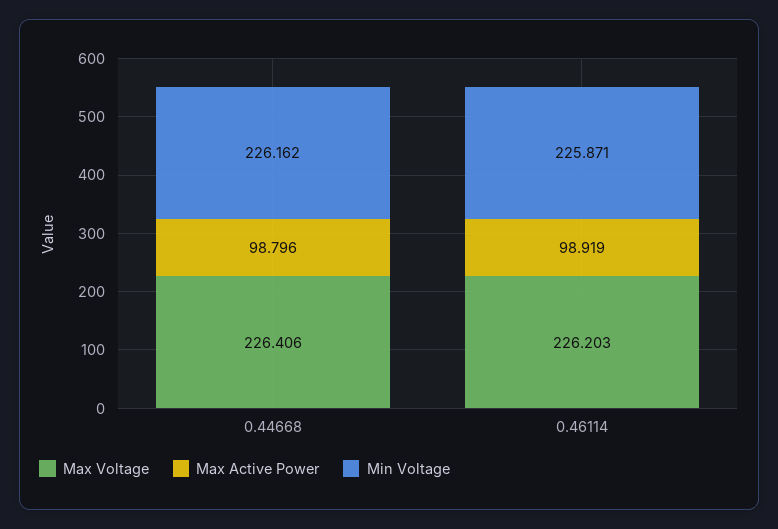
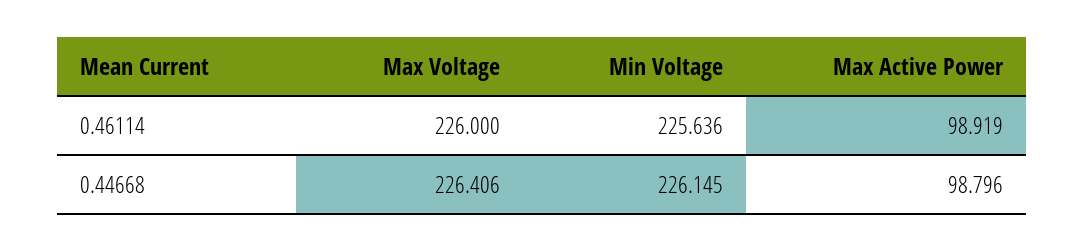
  {
    "Max Voltage": {
      "0.44668": 226.406,
-     "0.46114": 226.203
+     "0.46114": 226
    },
    "Max Active Power": {
      "0.44668": 98.796,
      "0.46114": 98.919
    },
    "Min Voltage": {
-     "0.44668": 226.162,
+     "0.44668": 226.145,
-     "0.46114": 225.871
+     "0.46114": 225.636
    }
  }

